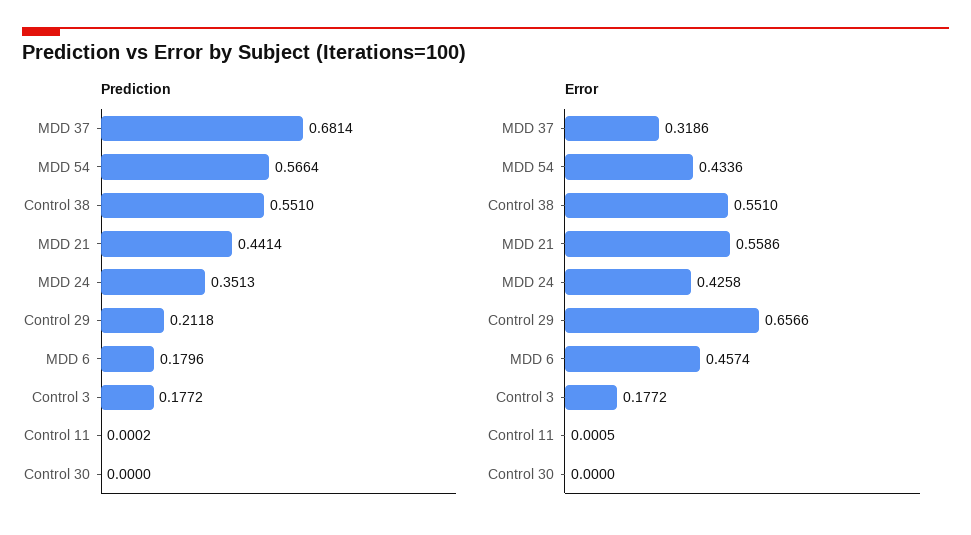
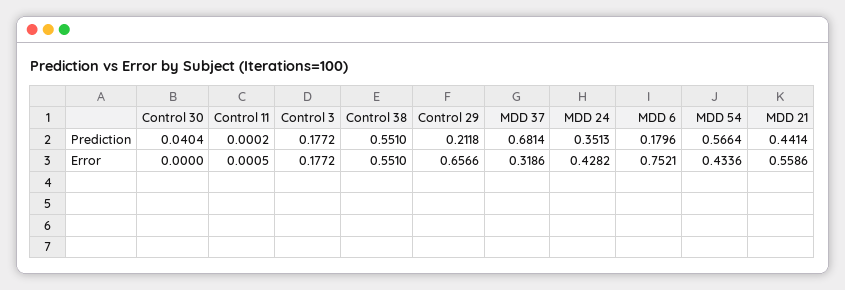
  {
    "Prediction": {
      "MDD 37": 0.6814,
      "MDD 54": 0.5664,
      "Control 38": 0.551,
      "MDD 21": 0.4414,
      "MDD 24": 0.3513,
      "Control 29": 0.2118,
      "MDD 6": 0.1796,
      "Control 3": 0.1772,
      "Control 11": 0.0002,
-     "Control 30": 0
+     "Control 30": 0.0404
    },
    "Error": {
      "MDD 37": 0.3186,
      "MDD 54": 0.4336,
      "Control 38": 0.551,
      "MDD 21": 0.5586,
-     "MDD 24": 0.4258,
+     "MDD 24": 0.4282,
      "Control 29": 0.6566,
-     "MDD 6": 0.4574,
+     "MDD 6": 0.7521,
      "Control 3": 0.1772,
      "Control 11": 0.0005,
      "Control 30": 0
    }
  }

